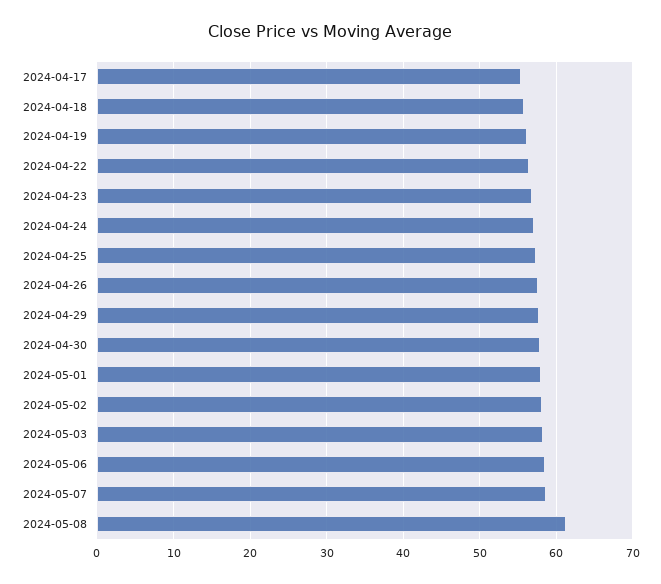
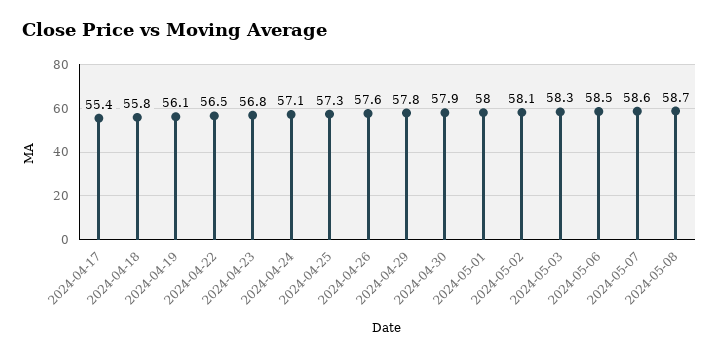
  {
    "2024-04-17": 55.4,
    "2024-04-18": 55.8,
    "2024-04-19": 56.1,
    "2024-04-22": 56.5,
    "2024-04-23": 56.8,
    "2024-04-24": 57.1,
    "2024-04-25": 57.3,
    "2024-04-26": 57.6,
    "2024-04-29": 57.8,
    "2024-04-30": 57.9,
    "2024-05-01": 58,
    "2024-05-02": 58.1,
    "2024-05-03": 58.3,
    "2024-05-06": 58.5,
    "2024-05-07": 58.6,
-   "2024-05-08": 61
+   "2024-05-08": 58.7
  }

